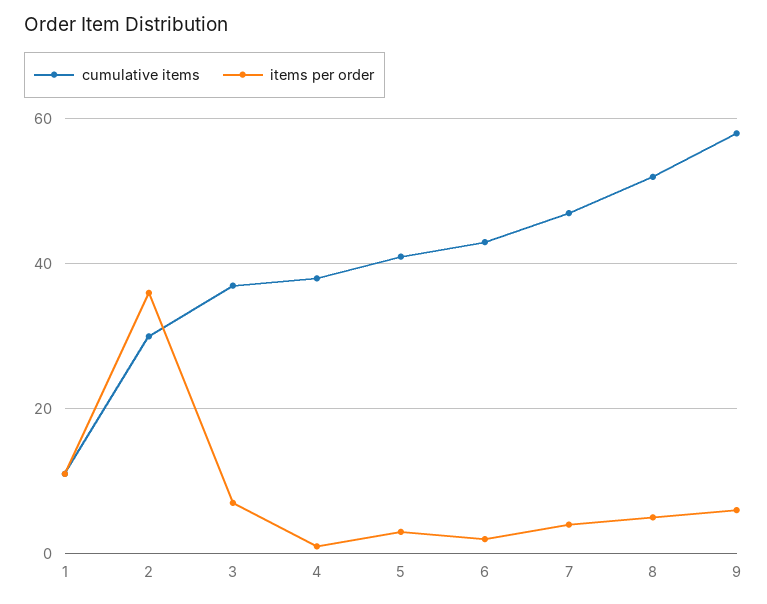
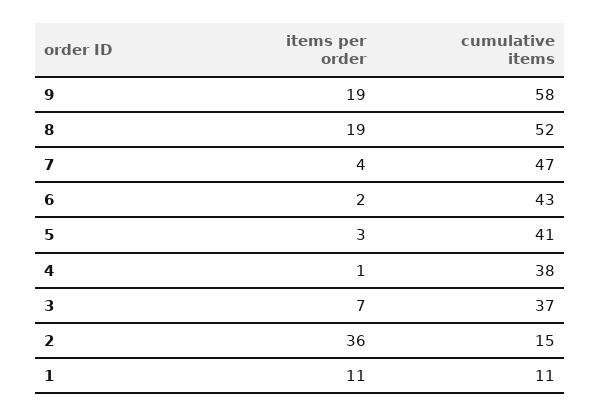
  {
    "cumulative items": {
      "1": 11,
-     "2": 30,
+     "2": 15,
      "3": 37,
      "4": 38,
      "5": 41,
      "6": 43,
      "7": 47,
      "8": 52,
      "9": 58
    },
    "items per order": {
      "1": 11,
      "2": 36,
      "3": 7,
      "4": 1,
      "5": 3,
      "6": 2,
      "7": 4,
-     "8": 5,
+     "8": 19,
-     "9": 5
+     "9": 19
    }
  }

